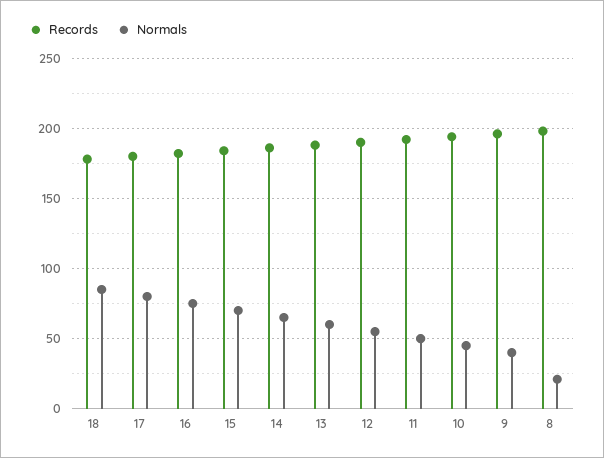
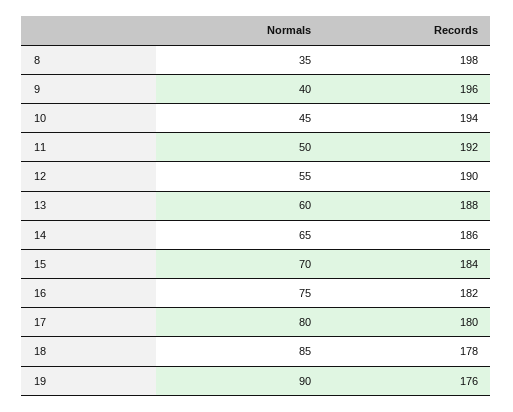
  {
    "Records": {
      "18": 178,
      "17": 180,
      "16": 182,
      "15": 184,
      "14": 186,
      "13": 188,
      "12": 190,
      "11": 192,
      "10": 194,
      "9": 196,
-     "8": 198
+     "8": 198,
+     "19": 176
    },
    "Normals": {
      "18": 85,
      "17": 80,
      "16": 75,
      "15": 70,
      "14": 65,
      "13": 60,
      "12": 55,
      "11": 50,
      "10": 45,
      "9": 40,
-     "8": 20
+     "8": 35,
+     "19": 90
    }
  }

